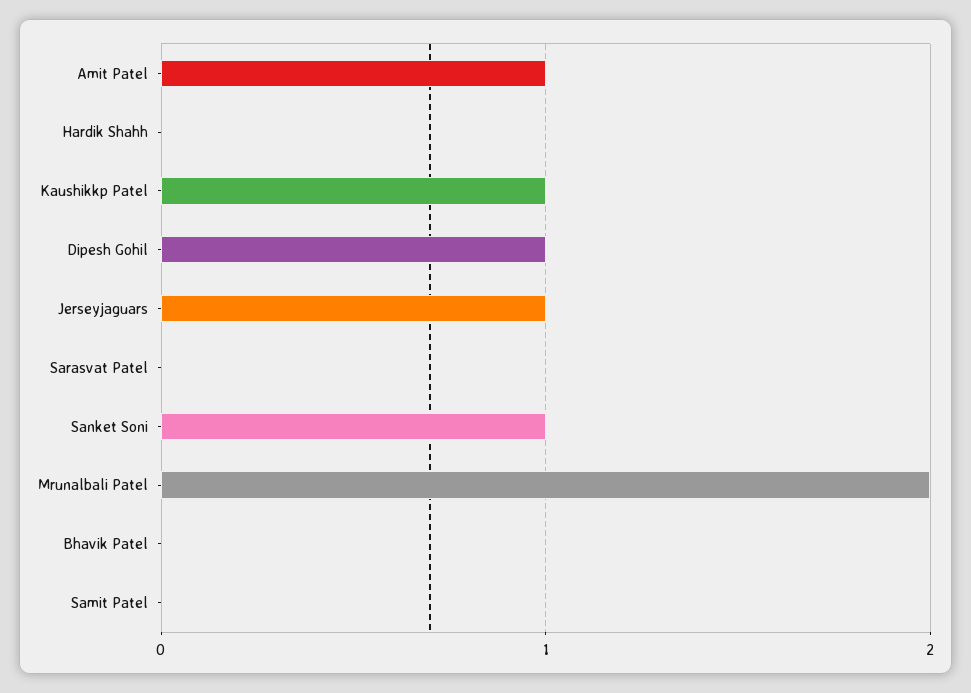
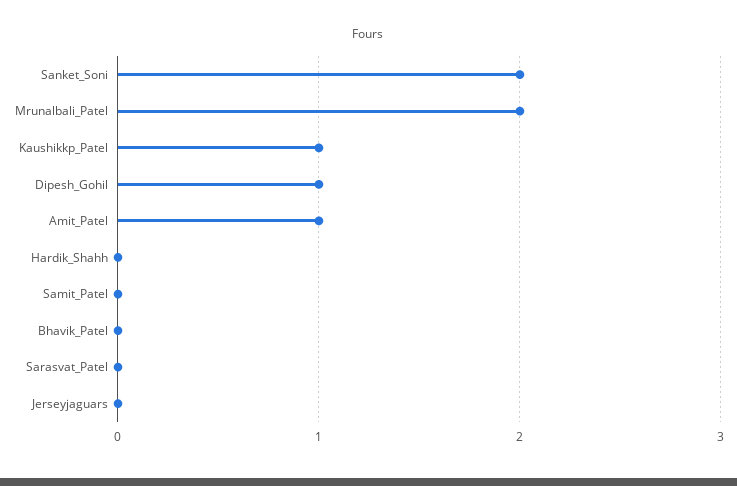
  {
    "Amit Patel": 1,
    "Hardik Shahh": 0,
    "Kaushikkp Patel": 1,
    "Dipesh Gohil": 1,
-   "Jerseyjaguars": 1,
+   "Jerseyjaguars": 0,
    "Sarasvat Patel": 0,
-   "Sanket Soni": 1,
+   "Sanket Soni": 2,
    "Mrunalbali Patel": 2,
    "Bhavik Patel": 0,
    "Samit Patel": 0
  }

